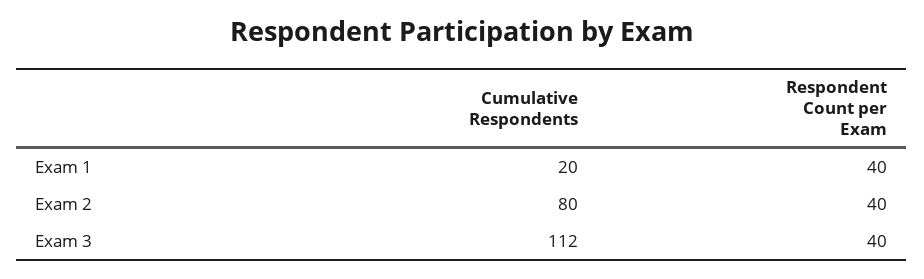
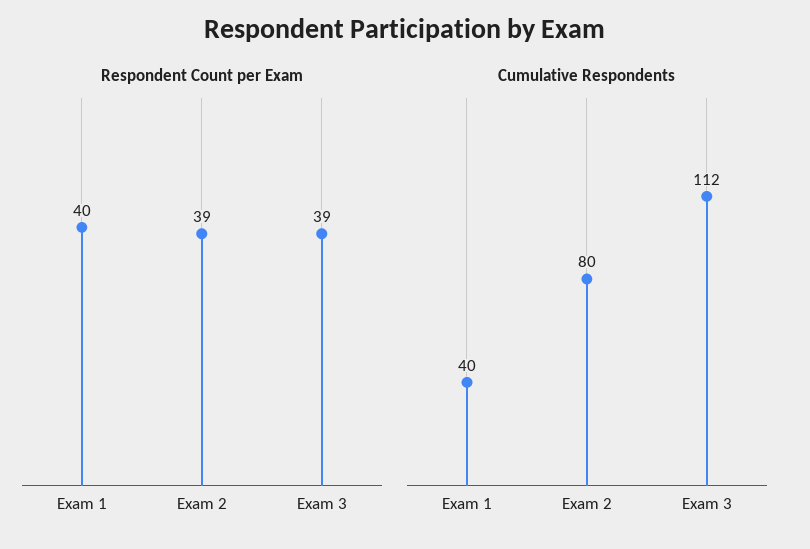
  {
    "Cumulative Respondents": {
-     "Exam 1": 20,
+     "Exam 1": 40,
      "Exam 2": 80,
      "Exam 3": 112
    },
    "Respondent Count per Exam": {
      "Exam 1": 40,
-     "Exam 2": 40,
+     "Exam 2": 39,
-     "Exam 3": 40
+     "Exam 3": 39
    }
  }

